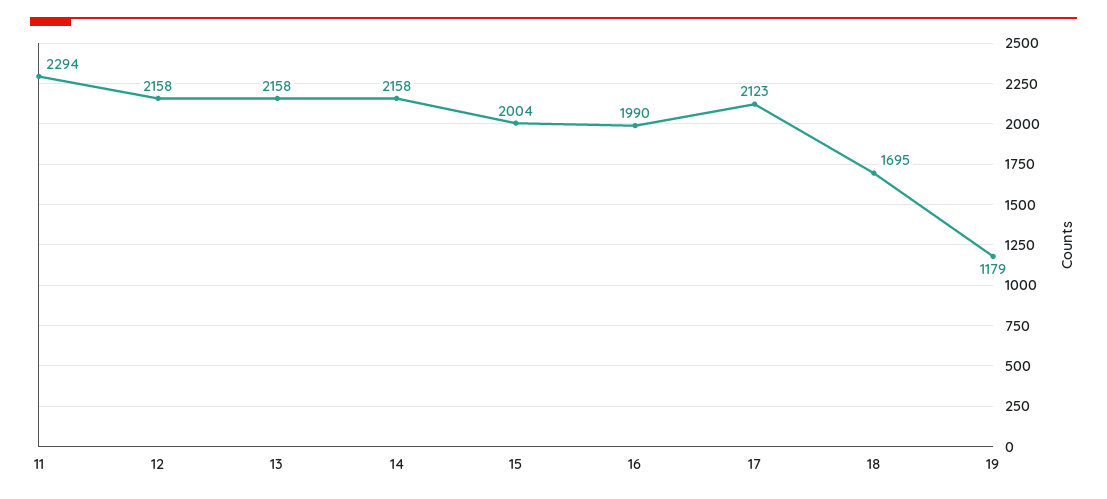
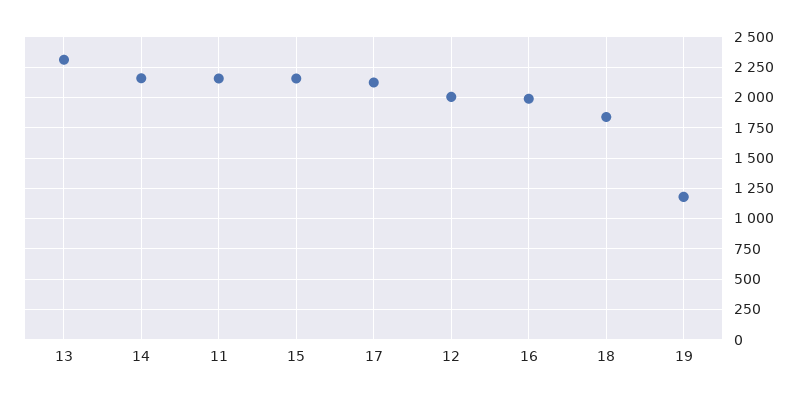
  {
-   "11": 2294,
+   "11": 2150,
-   "12": 2158,
+   "12": 2000,
-   "13": 2158,
+   "13": 2300,
    "14": 2158,
-   "15": 2004,
+   "15": 2150,
    "16": 1990,
    "17": 2123,
-   "18": 1695,
+   "18": 1850,
    "19": 1179
  }

